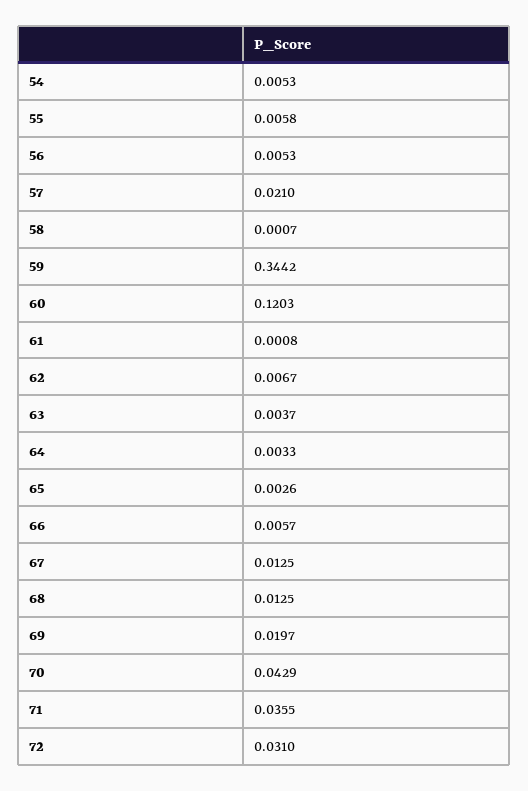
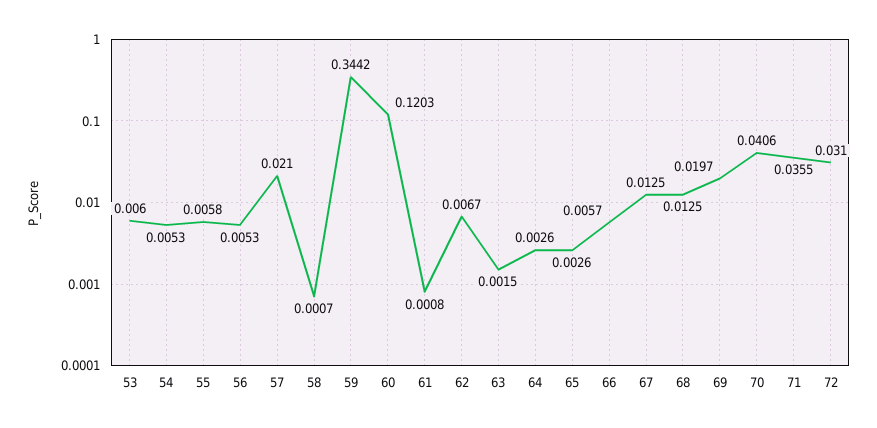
  {
    "54": 0.0053,
    "55": 0.0058,
    "56": 0.0053,
    "57": 0.021,
    "58": 0.0007,
    "59": 0.3442,
    "60": 0.1203,
    "61": 0.0008,
    "62": 0.0067,
-   "63": 0.0037,
+   "63": 0.0015,
-   "64": 0.0033,
+   "64": 0.0026,
    "65": 0.0026,
    "66": 0.0057,
    "67": 0.0125,
    "68": 0.0125,
    "69": 0.0197,
-   "70": 0.0429,
+   "70": 0.0406,
    "71": 0.0355,
-   "72": 0.031
+   "72": 0.031,
+   "53": 0.006
  }

